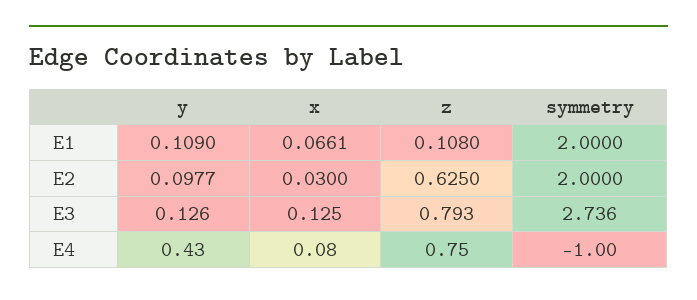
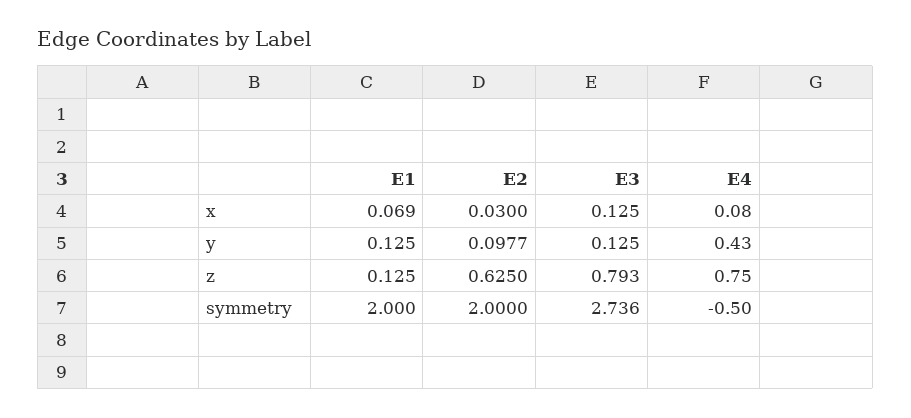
  {
    "y": {
-     "E1": 0.109,
+     "E1": 0.125,
      "E2": 0.0977,
-     "E3": 0.126,
+     "E3": 0.125,
      "E4": 0.43
    },
    "x": {
-     "E1": 0.0661,
+     "E1": 0.069,
      "E2": 0.03,
      "E3": 0.125,
      "E4": 0.08
    },
    "z": {
-     "E1": 0.108,
+     "E1": 0.125,
      "E2": 0.625,
      "E3": 0.793,
      "E4": 0.75
    },
    "symmetry": {
      "E1": 2,
      "E2": 2,
      "E3": 2.736,
-     "E4": -1
+     "E4": -0.5
    }
  }

